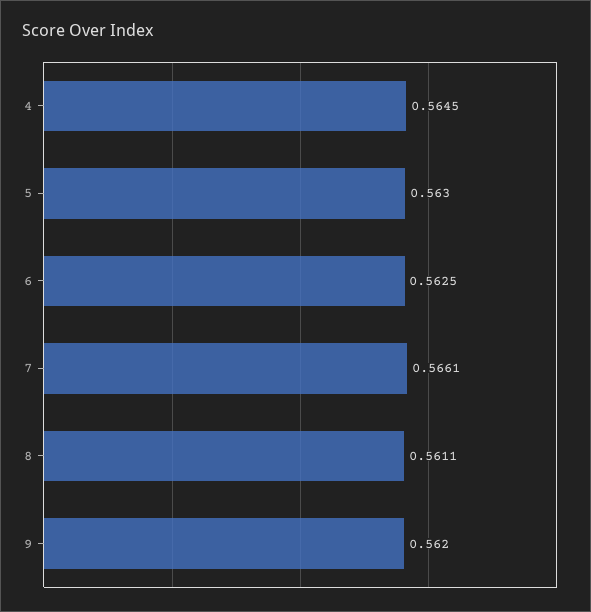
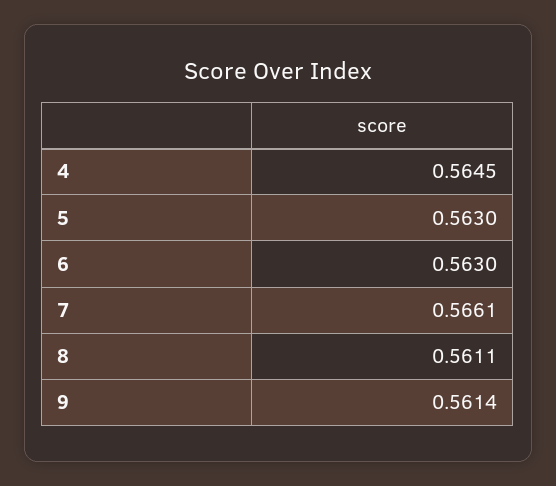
  {
    "4": 0.5645,
    "5": 0.563,
-   "6": 0.5625,
+   "6": 0.563,
    "7": 0.5661,
    "8": 0.5611,
-   "9": 0.562
+   "9": 0.5614
  }

